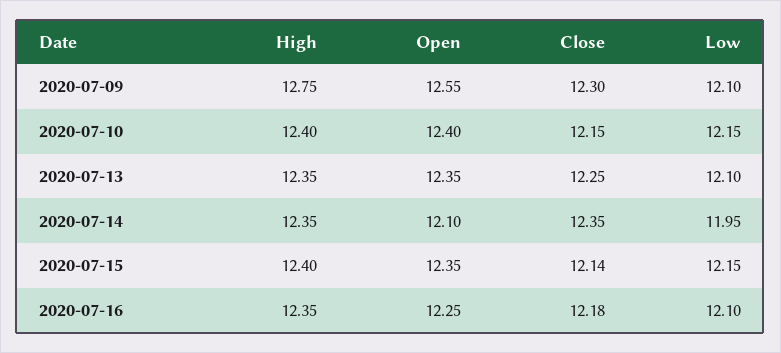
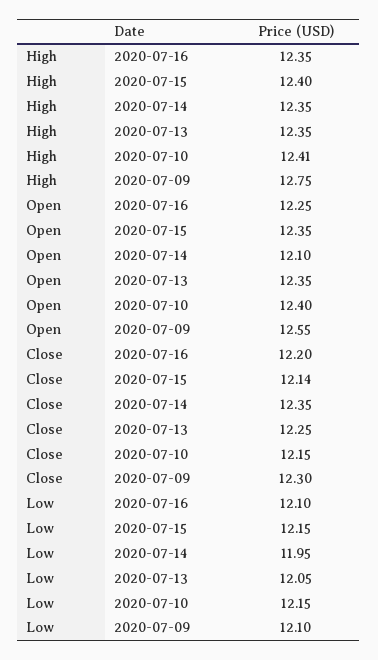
  {
    "High": {
      "2020-07-09": 12.75,
-     "2020-07-10": 12.4,
+     "2020-07-10": 12.41,
      "2020-07-13": 12.35,
      "2020-07-14": 12.35,
      "2020-07-15": 12.4,
      "2020-07-16": 12.35
    },
    "Open": {
      "2020-07-09": 12.55,
      "2020-07-10": 12.4,
      "2020-07-13": 12.35,
      "2020-07-14": 12.1,
      "2020-07-15": 12.35,
      "2020-07-16": 12.25
    },
    "Close": {
      "2020-07-09": 12.3,
      "2020-07-10": 12.15,
      "2020-07-13": 12.25,
      "2020-07-14": 12.35,
      "2020-07-15": 12.14,
-     "2020-07-16": 12.18
+     "2020-07-16": 12.2
    },
    "Low": {
      "2020-07-09": 12.1,
      "2020-07-10": 12.15,
-     "2020-07-13": 12.1,
+     "2020-07-13": 12.05,
      "2020-07-14": 11.95,
      "2020-07-15": 12.15,
      "2020-07-16": 12.1
    }
  }

